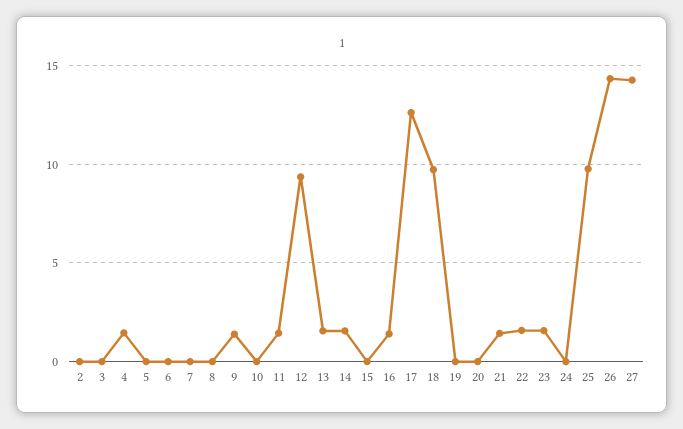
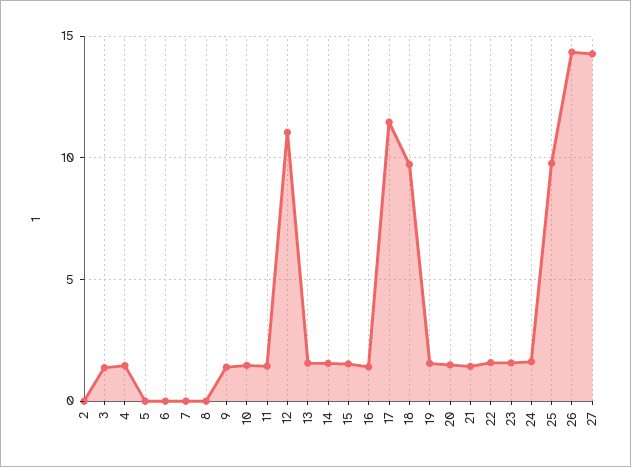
  {
    "2": 0,
-   "3": 0,
+   "3": 1.5,
    "4": 1.5,
    "5": 0,
    "6": 0,
    "7": 0,
    "8": 0,
    "9": 1.5,
-   "10": 0,
+   "10": 1.5,
    "11": 1.5,
-   "12": 9.5,
+   "12": 11,
    "13": 1.5,
    "14": 1.5,
-   "15": 0,
+   "15": 1.5,
    "16": 1.5,
-   "17": 12.5,
+   "17": 11.5,
    "18": 9.5,
-   "19": 0,
+   "19": 1.5,
-   "20": 0,
+   "20": 1.5,
    "21": 1.5,
    "22": 1.5,
    "23": 1.5,
-   "24": 0,
+   "24": 1.5,
    "25": 10,
    "26": 14.5,
    "27": 14.5
  }

